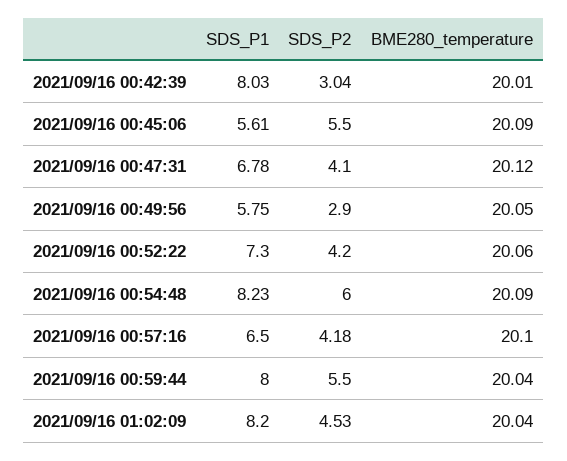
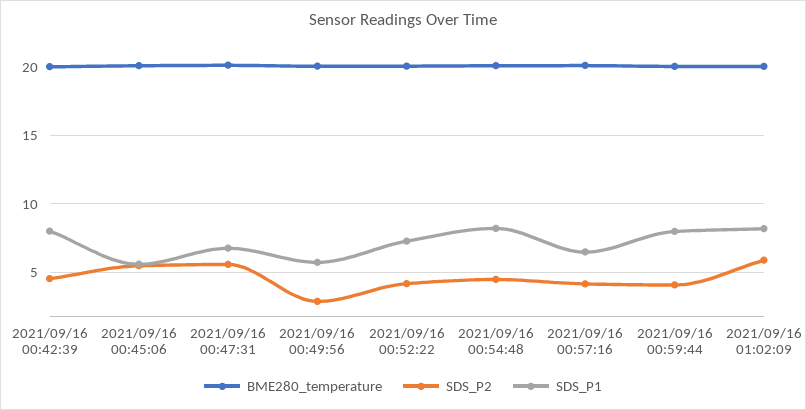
  {
    "SDS_P1": {
      "2021/09/16 00:42:39": 8.03,
      "2021/09/16 00:45:06": 5.61,
      "2021/09/16 00:47:31": 6.78,
      "2021/09/16 00:49:56": 5.75,
      "2021/09/16 00:52:22": 7.3,
      "2021/09/16 00:54:48": 8.23,
      "2021/09/16 00:57:16": 6.5,
      "2021/09/16 00:59:44": 8,
      "2021/09/16 01:02:09": 8.2
    },
    "SDS_P2": {
-     "2021/09/16 00:42:39": 3.04,
+     "2021/09/16 00:42:39": 4.5,
      "2021/09/16 00:45:06": 5.5,
-     "2021/09/16 00:47:31": 4.1,
+     "2021/09/16 00:47:31": 5.5,
      "2021/09/16 00:49:56": 2.9,
      "2021/09/16 00:52:22": 4.2,
-     "2021/09/16 00:54:48": 6,
+     "2021/09/16 00:54:48": 4.5,
      "2021/09/16 00:57:16": 4.18,
-     "2021/09/16 00:59:44": 5.5,
+     "2021/09/16 00:59:44": 4,
-     "2021/09/16 01:02:09": 4.53
+     "2021/09/16 01:02:09": 6
    },
    "BME280_temperature": {
      "2021/09/16 00:42:39": 20.01,
      "2021/09/16 00:45:06": 20.09,
      "2021/09/16 00:47:31": 20.12,
      "2021/09/16 00:49:56": 20.05,
      "2021/09/16 00:52:22": 20.06,
      "2021/09/16 00:54:48": 20.09,
      "2021/09/16 00:57:16": 20.1,
      "2021/09/16 00:59:44": 20.04,
      "2021/09/16 01:02:09": 20.04
    }
  }

